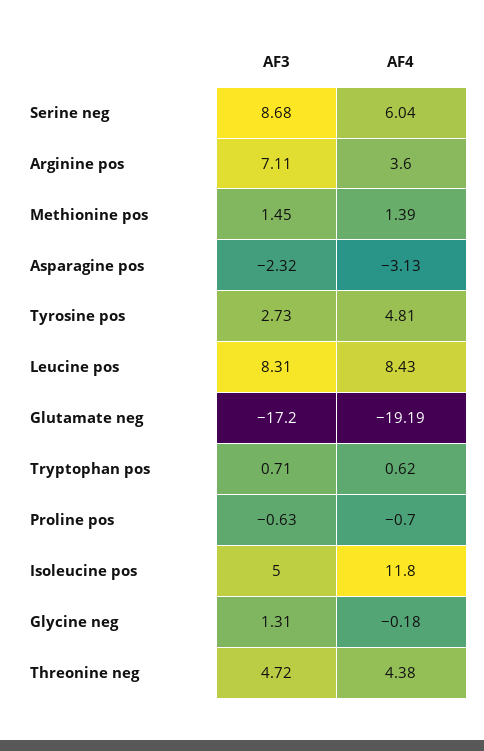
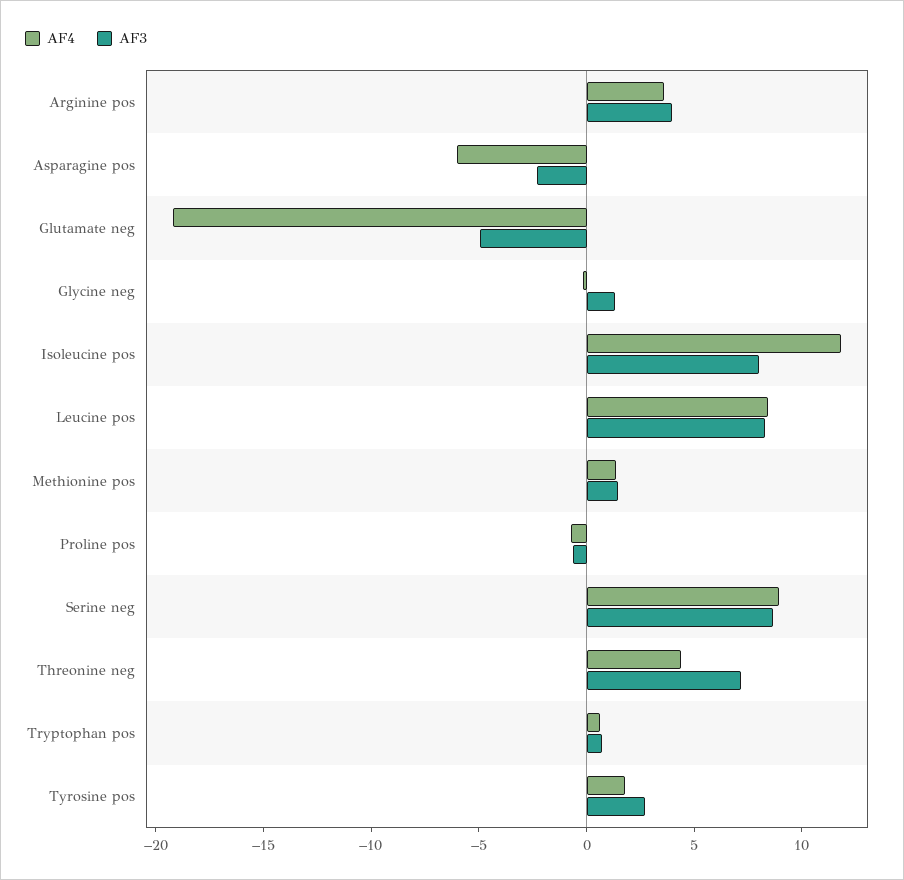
  {
    "AF3": {
      "Serine neg": 8.68,
-     "Arginine pos": 7.11,
+     "Arginine pos": 4,
      "Methionine pos": 1.45,
      "Asparagine pos": -2.32,
      "Tyrosine pos": 2.73,
      "Leucine pos": 8.31,
-     "Glutamate neg": -17.2,
+     "Glutamate neg": -5,
      "Tryptophan pos": 0.71,
      "Proline pos": -0.63,
-     "Isoleucine pos": 5,
+     "Isoleucine pos": 8,
      "Glycine neg": 1.31,
-     "Threonine neg": 4.72
+     "Threonine neg": 7
    },
    "AF4": {
-     "Serine neg": 6.04,
+     "Serine neg": 9,
      "Arginine pos": 3.6,
      "Methionine pos": 1.39,
-     "Asparagine pos": -3.13,
+     "Asparagine pos": -6,
-     "Tyrosine pos": 4.81,
+     "Tyrosine pos": 2,
      "Leucine pos": 8.43,
      "Glutamate neg": -19.19,
      "Tryptophan pos": 0.62,
      "Proline pos": -0.7,
      "Isoleucine pos": 11.8,
      "Glycine neg": -0.18,
      "Threonine neg": 4.38
    }
  }

